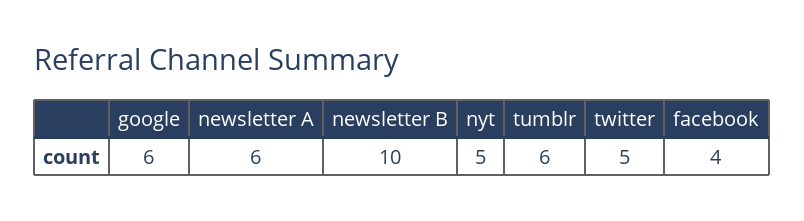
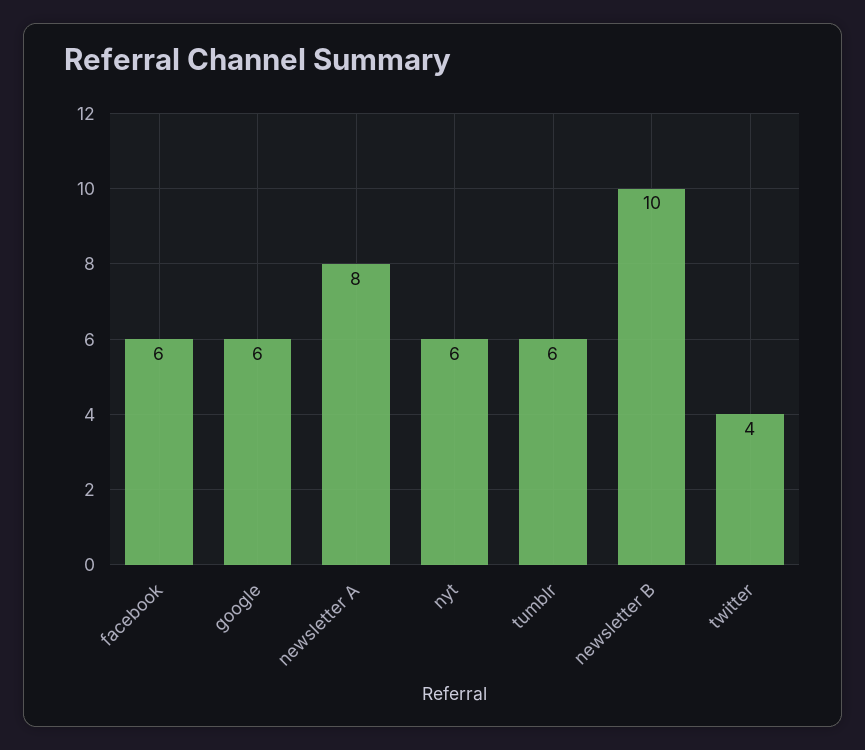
  {
    "google": 6,
-   "newsletter A": 6,
+   "newsletter A": 8,
    "newsletter B": 10,
-   "nyt": 5,
+   "nyt": 6,
    "tumblr": 6,
-   "twitter": 5,
+   "twitter": 4,
-   "facebook": 4
+   "facebook": 6
  }

